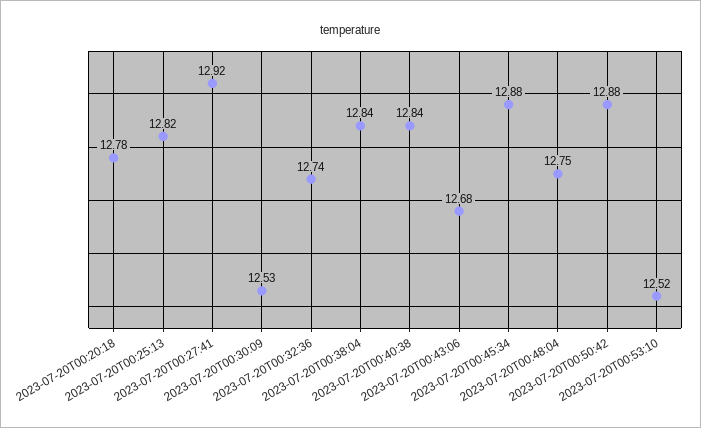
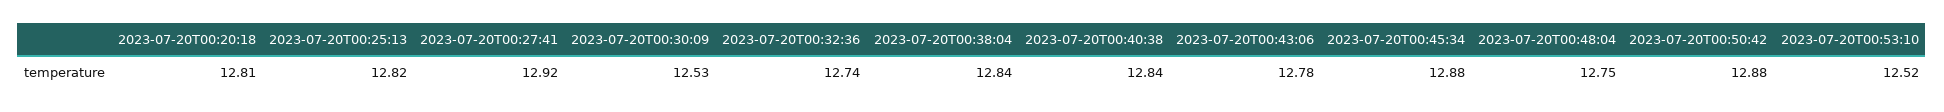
  {
-   "2023-07-20T00:20:18": 12.78,
+   "2023-07-20T00:20:18": 12.81,
    "2023-07-20T00:25:13": 12.82,
    "2023-07-20T00:27:41": 12.92,
    "2023-07-20T00:30:09": 12.53,
    "2023-07-20T00:32:36": 12.74,
    "2023-07-20T00:38:04": 12.84,
    "2023-07-20T00:40:38": 12.84,
-   "2023-07-20T00:43:06": 12.68,
+   "2023-07-20T00:43:06": 12.78,
    "2023-07-20T00:45:34": 12.88,
    "2023-07-20T00:48:04": 12.75,
    "2023-07-20T00:50:42": 12.88,
    "2023-07-20T00:53:10": 12.52
  }

